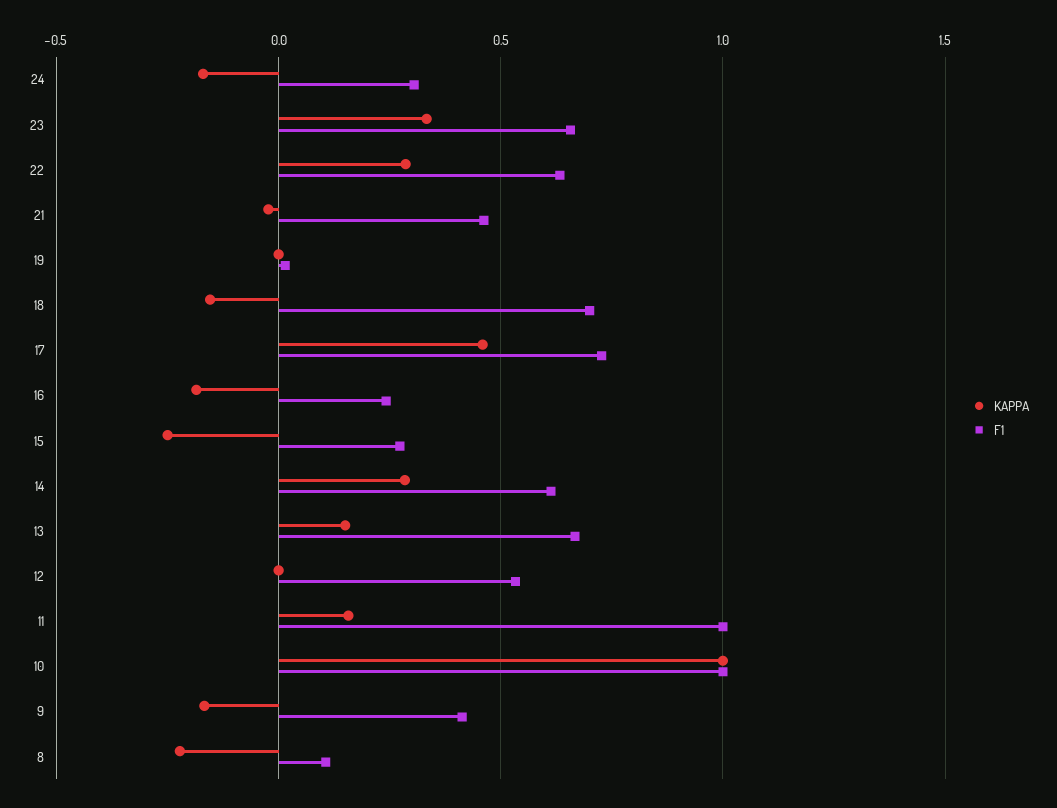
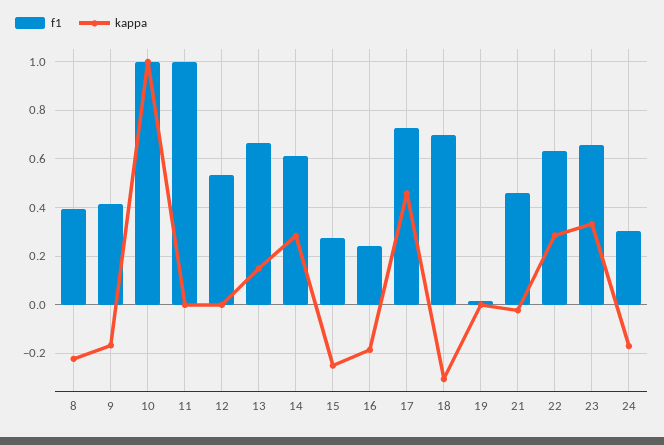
  {
    "KAPPA": {
      "24": -0.175,
      "23": 0.325,
      "22": 0.275,
      "21": -0.025,
      "19": 0,
-     "18": -0.15,
+     "18": -0.3,
      "17": 0.45,
      "16": -0.175,
      "15": -0.25,
      "14": 0.275,
      "13": 0.15,
      "12": 0,
-     "11": 0.15,
+     "11": 0,
      "10": 1,
      "9": -0.175,
      "8": -0.225
    },
    "F1": {
      "24": 0.3,
      "23": 0.65,
      "22": 0.625,
      "21": 0.45,
      "19": 0.025,
      "18": 0.7,
      "17": 0.725,
      "16": 0.25,
      "15": 0.275,
      "14": 0.625,
      "13": 0.675,
      "12": 0.525,
      "11": 1,
      "10": 1,
      "9": 0.425,
-     "8": 0.1
+     "8": 0.4
    }
  }

